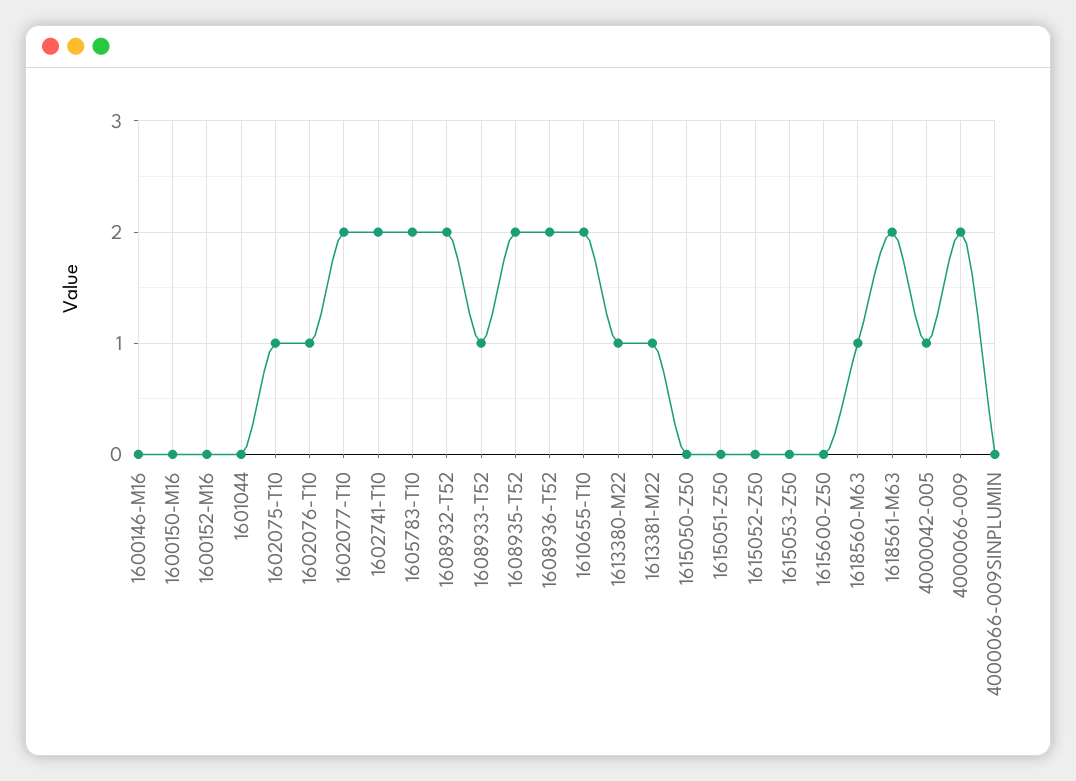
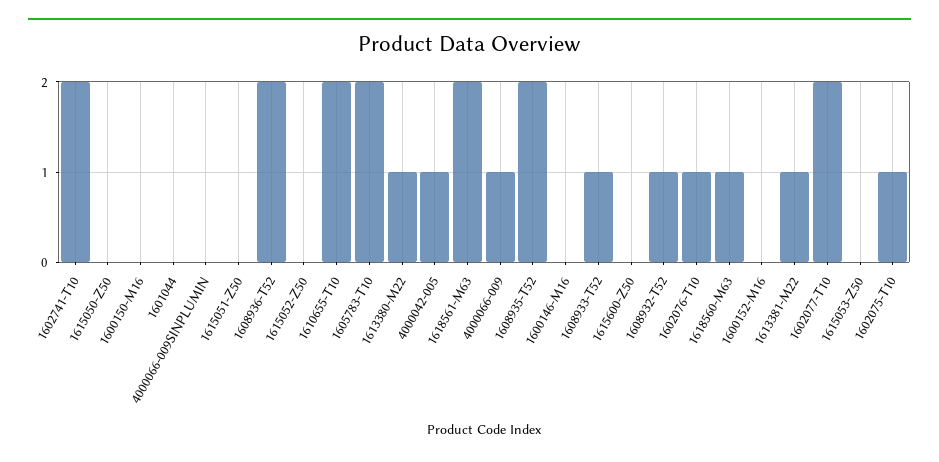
  {
    "1600146-M16": 0,
    "1600150-M16": 0,
    "1600152-M16": 0,
    "1601044": 0,
    "1602075-T10": 1,
    "1602076-T10": 1,
    "1602077-T10": 2,
    "1602741-T10": 2,
    "1605783-T10": 2,
-   "1608932-T52": 2,
+   "1608932-T52": 1,
    "1608933-T52": 1,
    "1608935-T52": 2,
    "1608936-T52": 2,
    "1610655-T10": 2,
    "1613380-M22": 1,
    "1613381-M22": 1,
    "1615050-Z50": 0,
    "1615051-Z50": 0,
    "1615052-Z50": 0,
    "1615053-Z50": 0,
    "1615600-Z50": 0,
    "1618560-M63": 1,
    "1618561-M63": 2,
    "4000042-005": 1,
-   "4000066-009": 2,
+   "4000066-009": 1,
    "4000066-009SINPLUMIN": 0
  }

